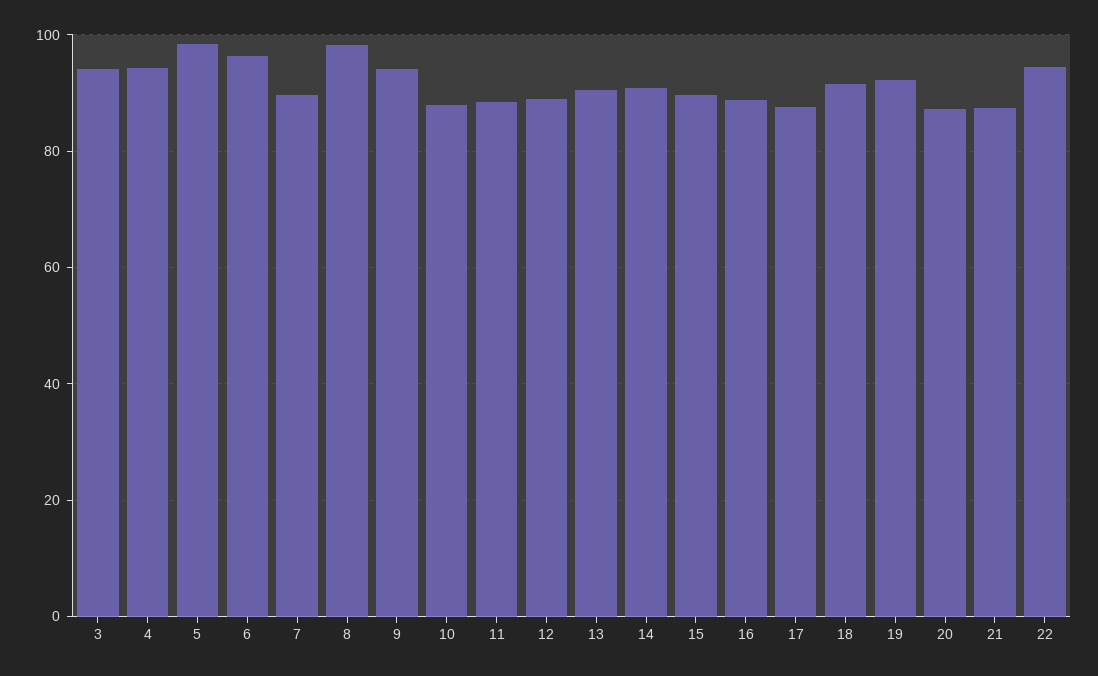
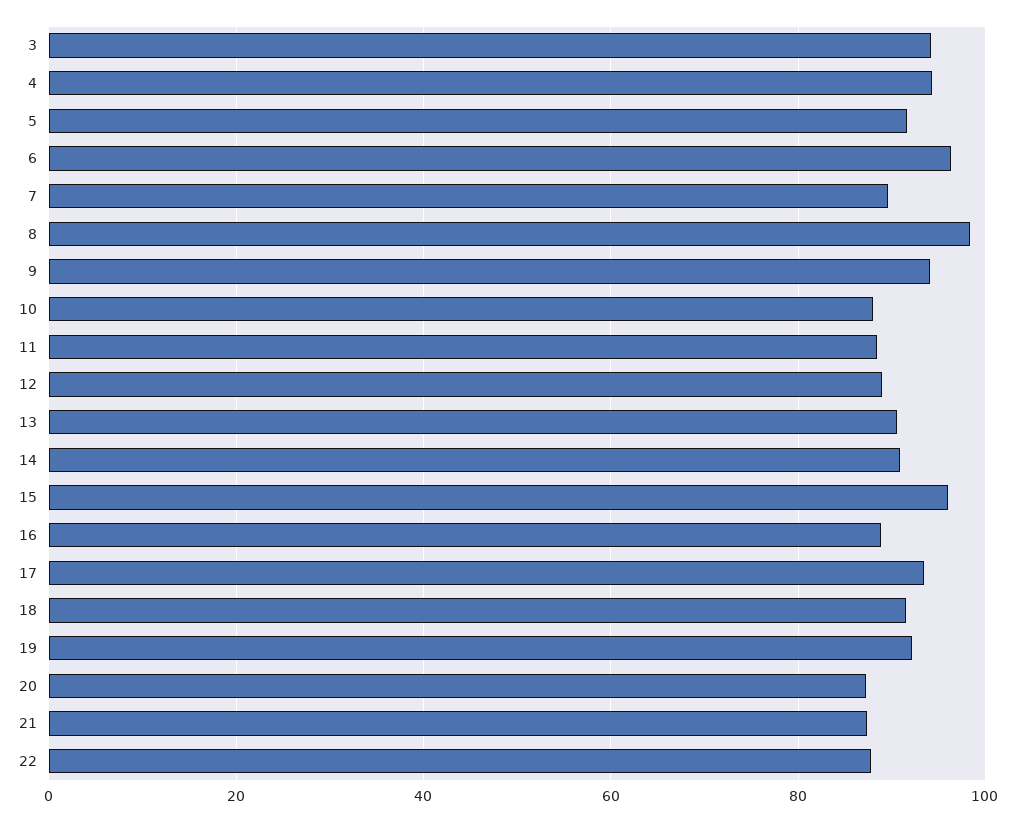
  {
    "3": 94,
    "4": 94,
-   "5": 98,
+   "5": 92,
    "6": 96,
    "7": 90,
    "8": 98,
    "9": 94,
    "10": 88,
    "11": 88,
    "12": 90,
    "13": 90,
    "14": 90,
-   "15": 90,
+   "15": 96,
    "16": 88,
-   "17": 88,
+   "17": 94,
    "18": 92,
    "19": 92,
    "20": 88,
    "21": 88,
-   "22": 94
+   "22": 88
  }

